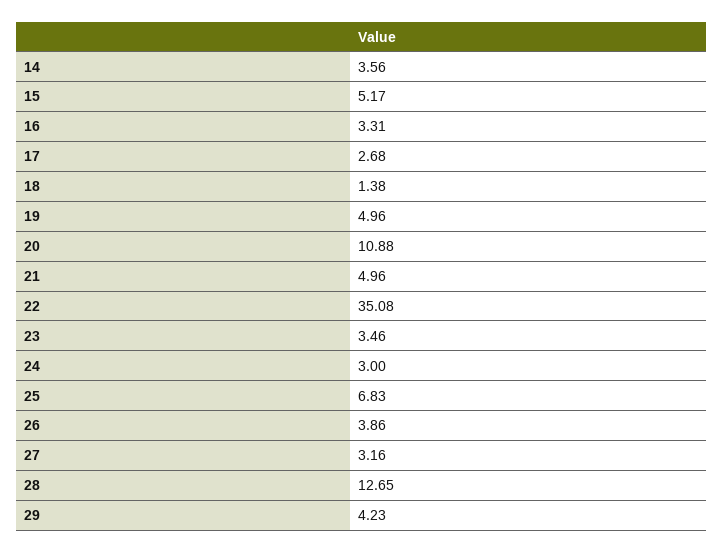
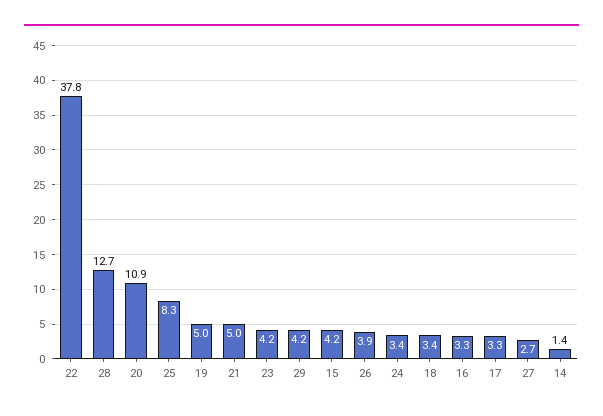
  {
-   "14": 3.56,
+   "14": 1.4,
-   "15": 5.17,
+   "15": 4.2,
    "16": 3.31,
-   "17": 2.68,
+   "17": 3.3,
-   "18": 1.38,
+   "18": 3.4,
    "19": 4.96,
    "20": 10.88,
    "21": 4.96,
-   "22": 35.08,
+   "22": 37.8,
-   "23": 3.46,
+   "23": 4.2,
-   "24": 3,
+   "24": 3.4,
-   "25": 6.83,
+   "25": 8.3,
    "26": 3.86,
-   "27": 3.16,
+   "27": 2.7,
    "28": 12.65,
    "29": 4.23
  }

